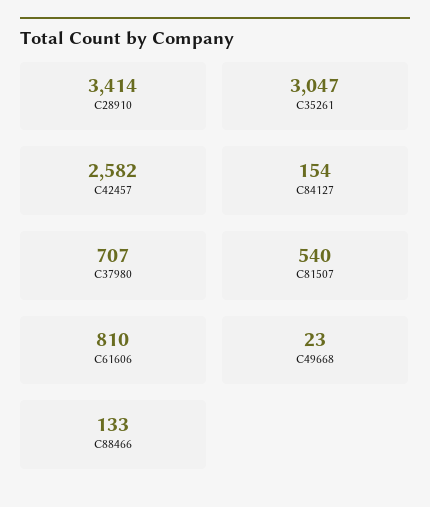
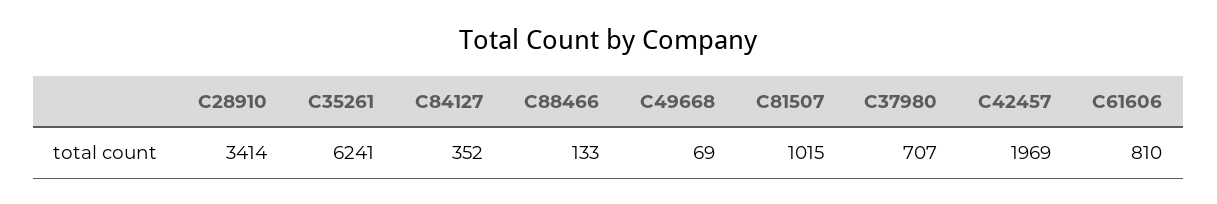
  {
    "C28910": 3414,
-   "C35261": 3047,
+   "C35261": 6241,
-   "C42457": 2582,
+   "C42457": 1969,
-   "C84127": 154,
+   "C84127": 352,
    "C37980": 707,
-   "C81507": 540,
+   "C81507": 1015,
    "C61606": 810,
-   "C49668": 23,
+   "C49668": 69,
    "C88466": 133
  }

